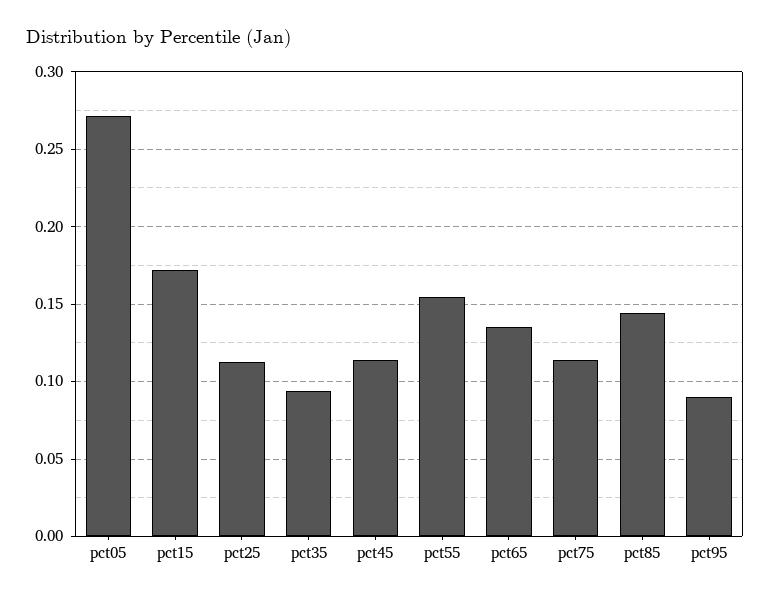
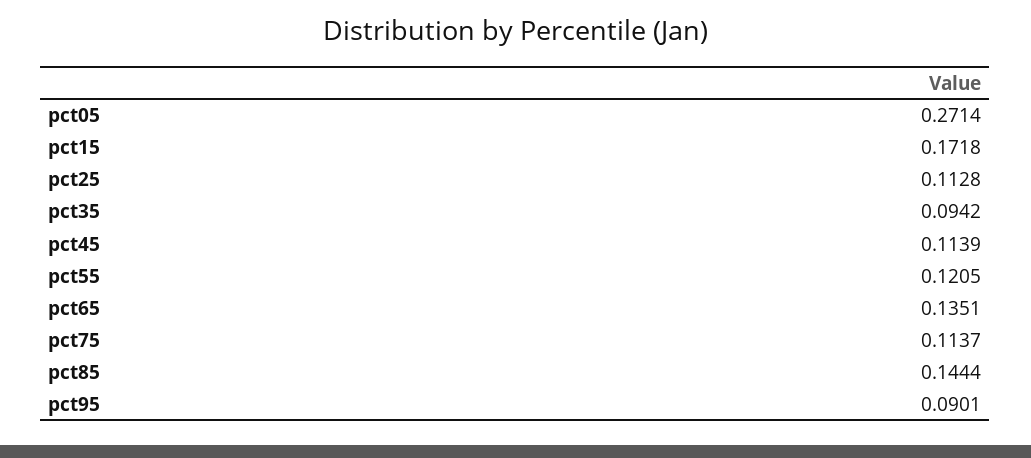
  {
    "pct05": 0.2714,
    "pct15": 0.1718,
    "pct25": 0.1128,
    "pct35": 0.0942,
    "pct45": 0.1139,
-   "pct55": 0.155,
+   "pct55": 0.1205,
    "pct65": 0.1351,
    "pct75": 0.1137,
    "pct85": 0.1444,
    "pct95": 0.0901
  }

